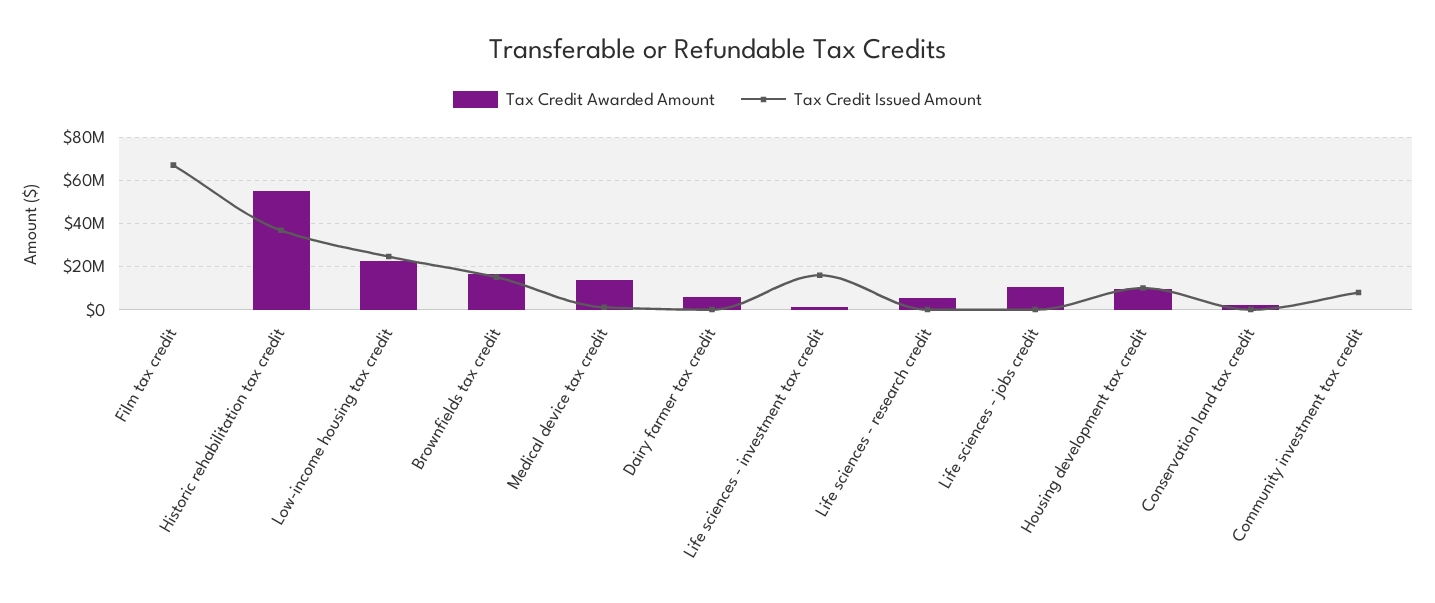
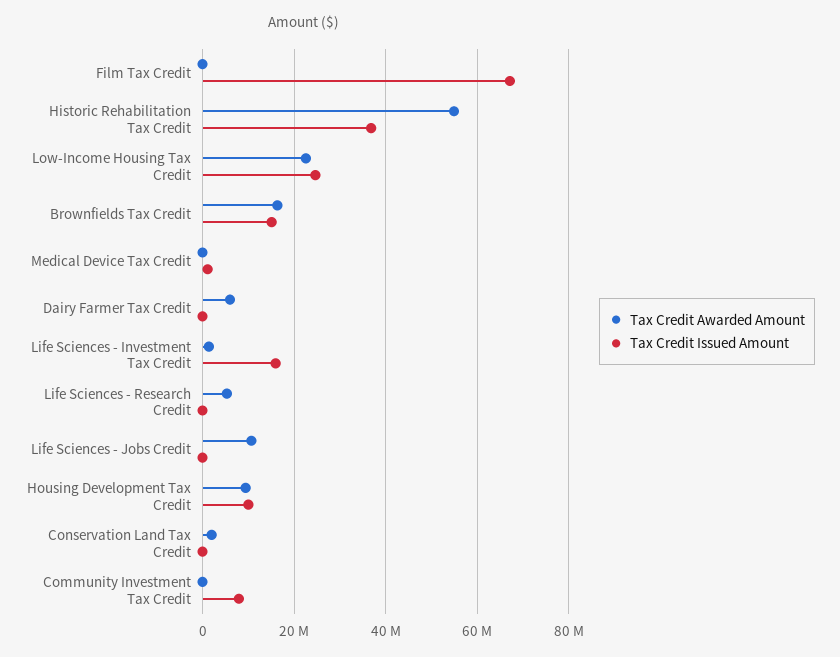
  {
    "Tax Credit Awarded Amount": {
      "Film tax credit": 0,
      "Historic rehabilitation tax credit": 54000000,
      "Low-income housing tax credit": 22000000,
      "Brownfields tax credit": 16000000,
-     "Medical device tax credit": 15000000,
+     "Medical device tax credit": 0,
      "Dairy farmer tax credit": 6000000,
      "Life sciences - investment tax credit": 2000000,
      "Life sciences - research credit": 6000000,
      "Life sciences - jobs credit": 10000000,
      "Housing development tax credit": 10000000,
      "Conservation land tax credit": 2000000,
      "Community investment tax credit": 0
    },
    "Tax Credit Issued Amount": {
      "Film tax credit": 68000000,
      "Historic rehabilitation tax credit": 36000000,
      "Low-income housing tax credit": 24000000,
      "Brownfields tax credit": 16000000,
      "Medical device tax credit": 2000000,
      "Dairy farmer tax credit": 0,
      "Life sciences - investment tax credit": 16000000,
      "Life sciences - research credit": 0,
      "Life sciences - jobs credit": 0,
      "Housing development tax credit": 10000000,
      "Conservation land tax credit": 0,
      "Community investment tax credit": 8000000
    }
  }

